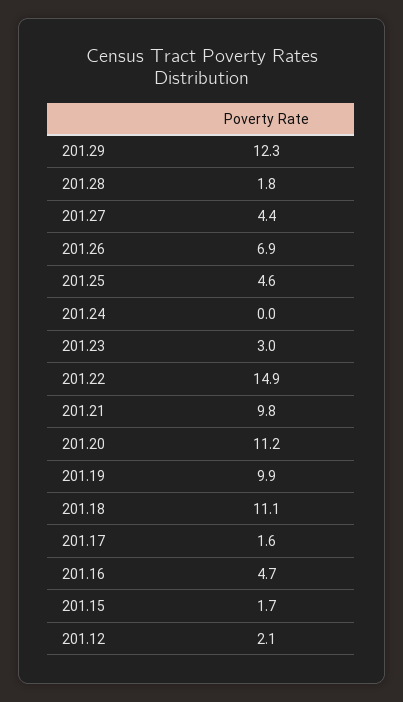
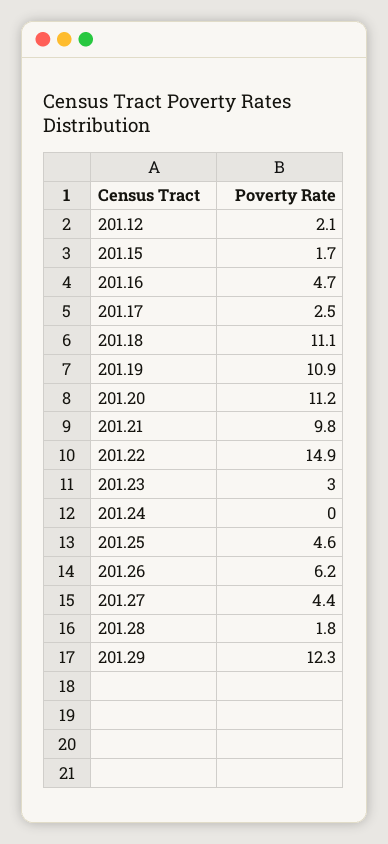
  {
    "201.29": 12.3,
    "201.28": 1.8,
    "201.27": 4.4,
-   "201.26": 6.9,
+   "201.26": 6.2,
    "201.25": 4.6,
    "201.24": 0,
    "201.23": 3,
    "201.22": 14.9,
    "201.21": 9.8,
    "201.20": 11.2,
-   "201.19": 9.9,
+   "201.19": 10.9,
    "201.18": 11.1,
-   "201.17": 1.6,
+   "201.17": 2.5,
    "201.16": 4.7,
    "201.15": 1.7,
    "201.12": 2.1
  }

